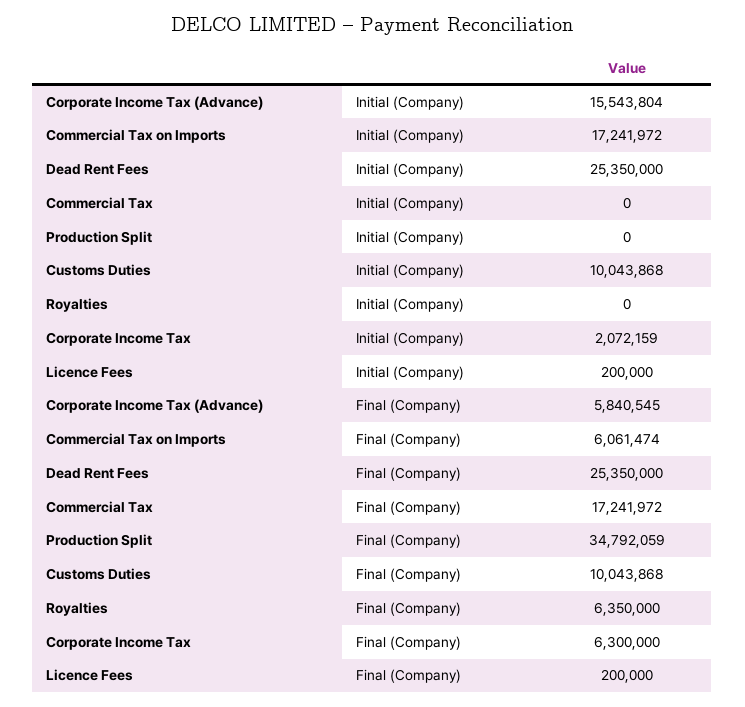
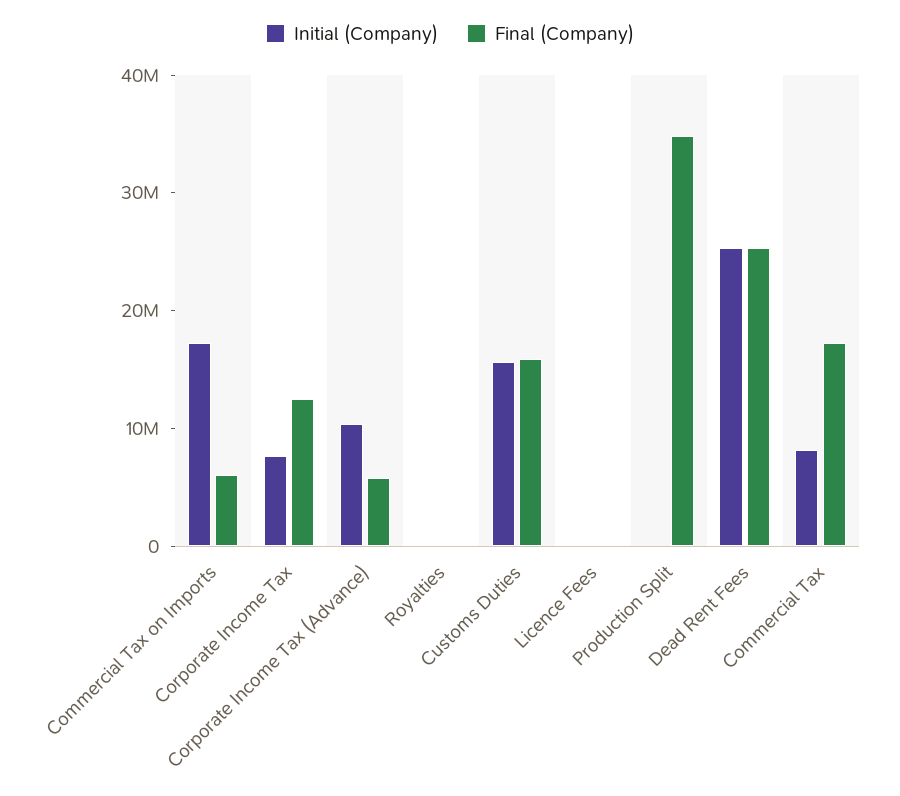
  {
    "Initial (Company)": {
-     "Corporate Income Tax (Advance)": 15543804,
+     "Corporate Income Tax (Advance)": 10000000,
      "Commercial Tax on Imports": 17241972,
      "Dead Rent Fees": 25350000,
-     "Commercial Tax": 0,
+     "Commercial Tax": 8000000,
      "Production Split": 0,
-     "Customs Duties": 10043868,
+     "Customs Duties": 16000000,
      "Royalties": 0,
-     "Corporate Income Tax": 2072159,
+     "Corporate Income Tax": 8000000,
      "Licence Fees": 200000
    },
    "Final (Company)": {
      "Corporate Income Tax (Advance)": 5840545,
      "Commercial Tax on Imports": 6061474,
      "Dead Rent Fees": 25350000,
      "Commercial Tax": 17241972,
      "Production Split": 34792059,
-     "Customs Duties": 10043868,
+     "Customs Duties": 16000000,
-     "Royalties": 6350000,
+     "Royalties": 0,
-     "Corporate Income Tax": 6300000,
+     "Corporate Income Tax": 12000000,
      "Licence Fees": 200000
    }
  }

